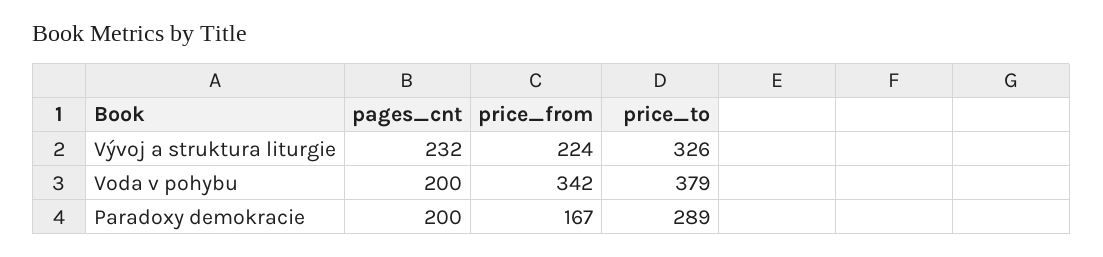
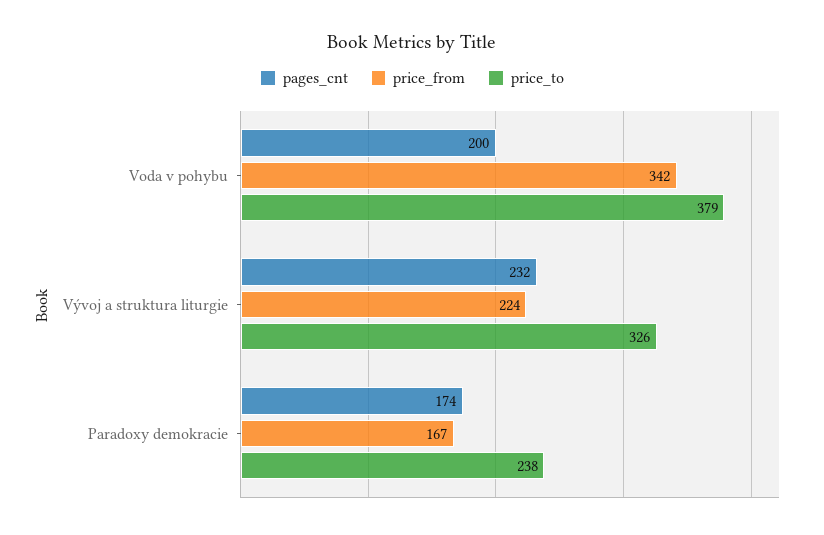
  {
    "pages_cnt": {
      "Vývoj a struktura liturgie": 232,
      "Voda v pohybu": 200,
-     "Paradoxy demokracie": 200
+     "Paradoxy demokracie": 174
    },
    "price_from": {
      "Vývoj a struktura liturgie": 224,
      "Voda v pohybu": 342,
      "Paradoxy demokracie": 167
    },
    "price_to": {
      "Vývoj a struktura liturgie": 326,
      "Voda v pohybu": 379,
-     "Paradoxy demokracie": 289
+     "Paradoxy demokracie": 238
    }
  }

